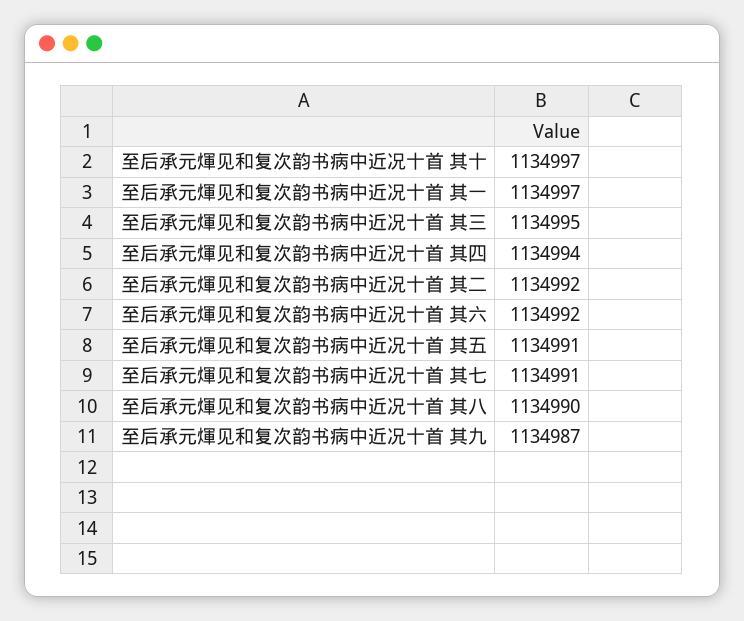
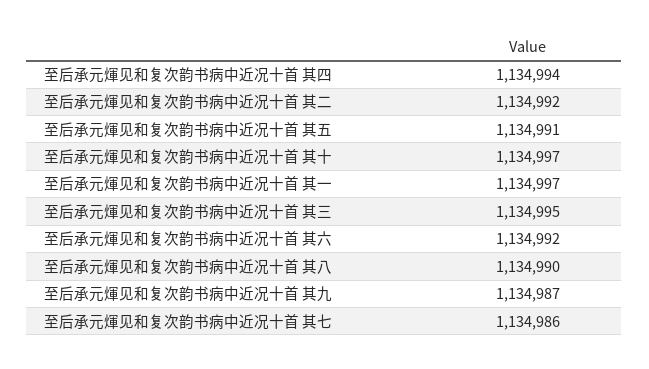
  {
    "至后承元煇见和复次韵书病中近况十首 其十": 1134997,
    "至后承元煇见和复次韵书病中近况十首 其一": 1134997,
    "至后承元煇见和复次韵书病中近况十首 其三": 1134995,
    "至后承元煇见和复次韵书病中近况十首 其四": 1134994,
    "至后承元煇见和复次韵书病中近况十首 其二": 1134992,
    "至后承元煇见和复次韵书病中近况十首 其六": 1134992,
    "至后承元煇见和复次韵书病中近况十首 其五": 1134991,
-   "至后承元煇见和复次韵书病中近况十首 其七": 1134991,
+   "至后承元煇见和复次韵书病中近况十首 其七": 1134986,
    "至后承元煇见和复次韵书病中近况十首 其八": 1134990,
    "至后承元煇见和复次韵书病中近况十首 其九": 1134987
  }

